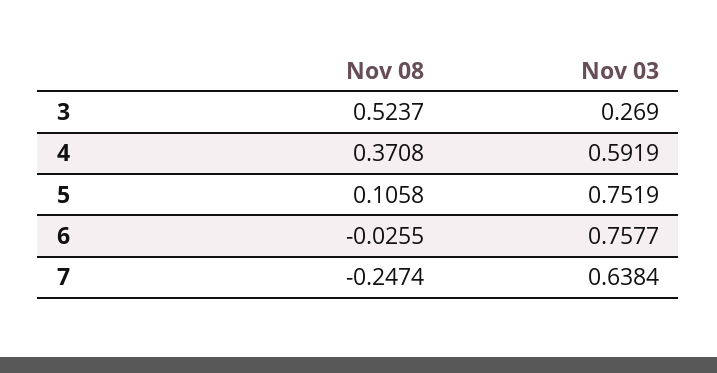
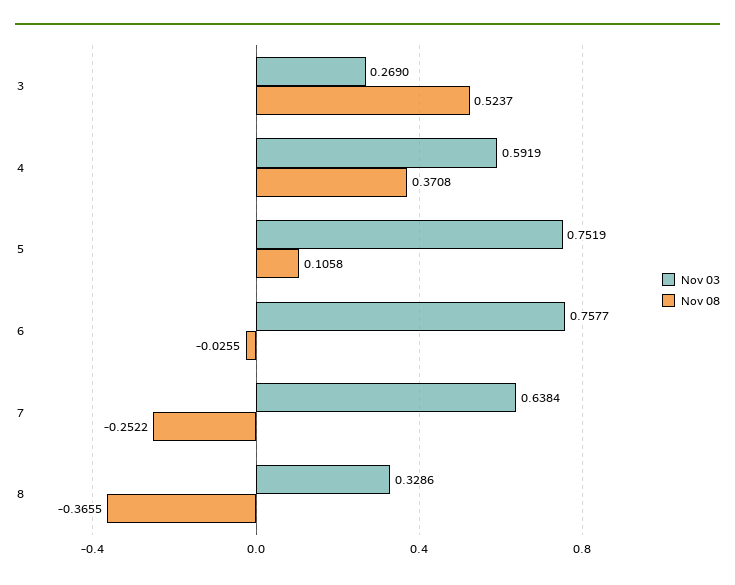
  {
    "Nov 08": {
      "3": 0.5237,
      "4": 0.3708,
      "5": 0.1058,
      "6": -0.0255,
-     "7": -0.2474
+     "7": -0.2522,
+     "8": -0.3655
    },
    "Nov 03": {
      "3": 0.269,
      "4": 0.5919,
      "5": 0.7519,
      "6": 0.7577,
-     "7": 0.6384
+     "7": 0.6384,
+     "8": 0.3286
    }
  }

